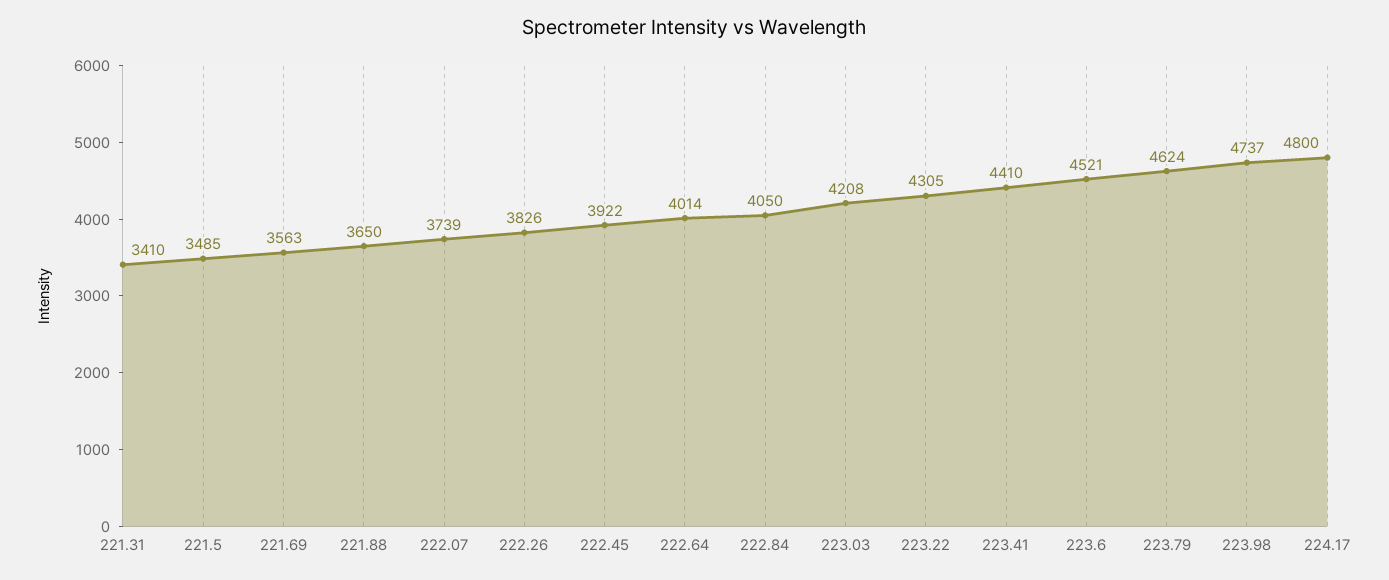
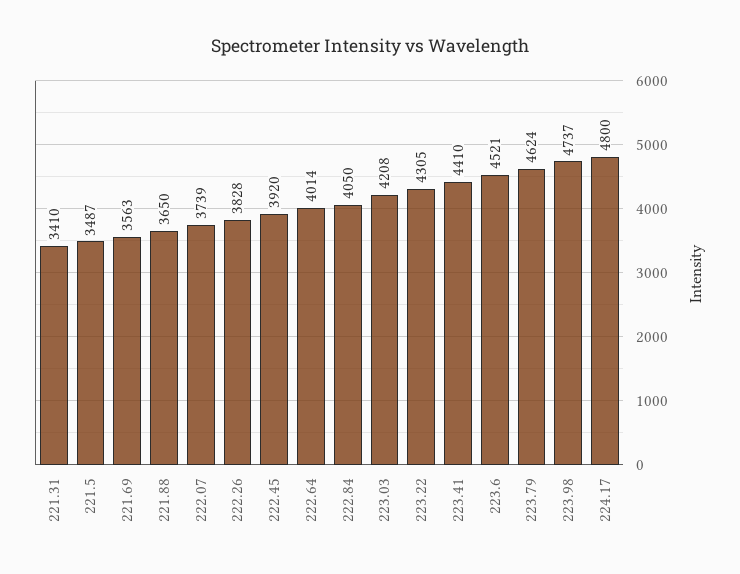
  {
    "221.31": 3410,
-   "221.5": 3485,
+   "221.5": 3487,
    "221.69": 3563,
    "221.88": 3650,
    "222.07": 3739,
-   "222.26": 3826,
+   "222.26": 3828,
-   "222.45": 3922,
+   "222.45": 3920,
    "222.64": 4014,
    "222.84": 4050,
    "223.03": 4208,
    "223.22": 4305,
    "223.41": 4410,
    "223.6": 4521,
    "223.79": 4624,
    "223.98": 4737,
    "224.17": 4800
  }

